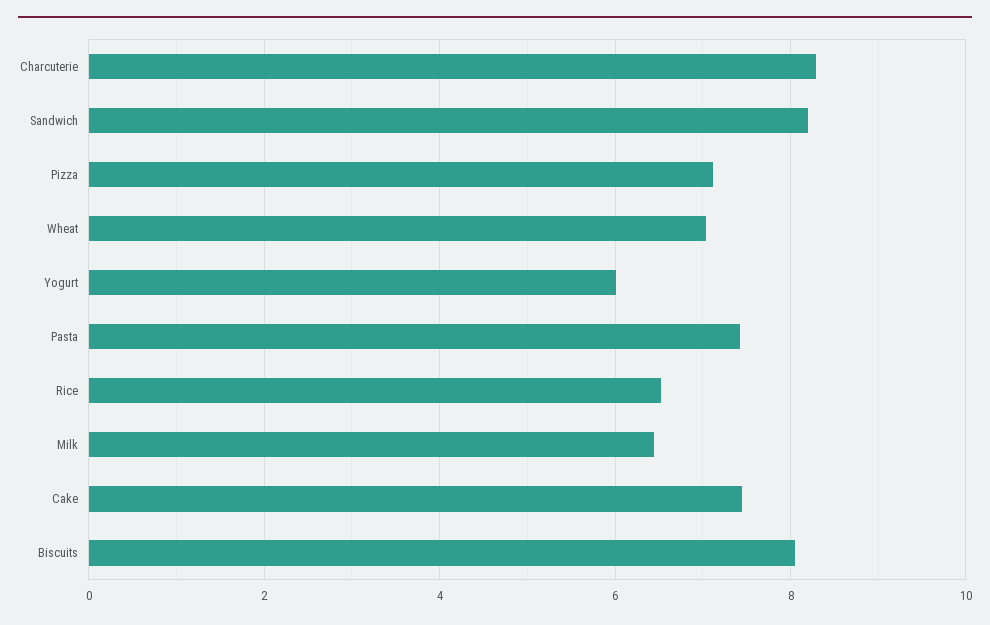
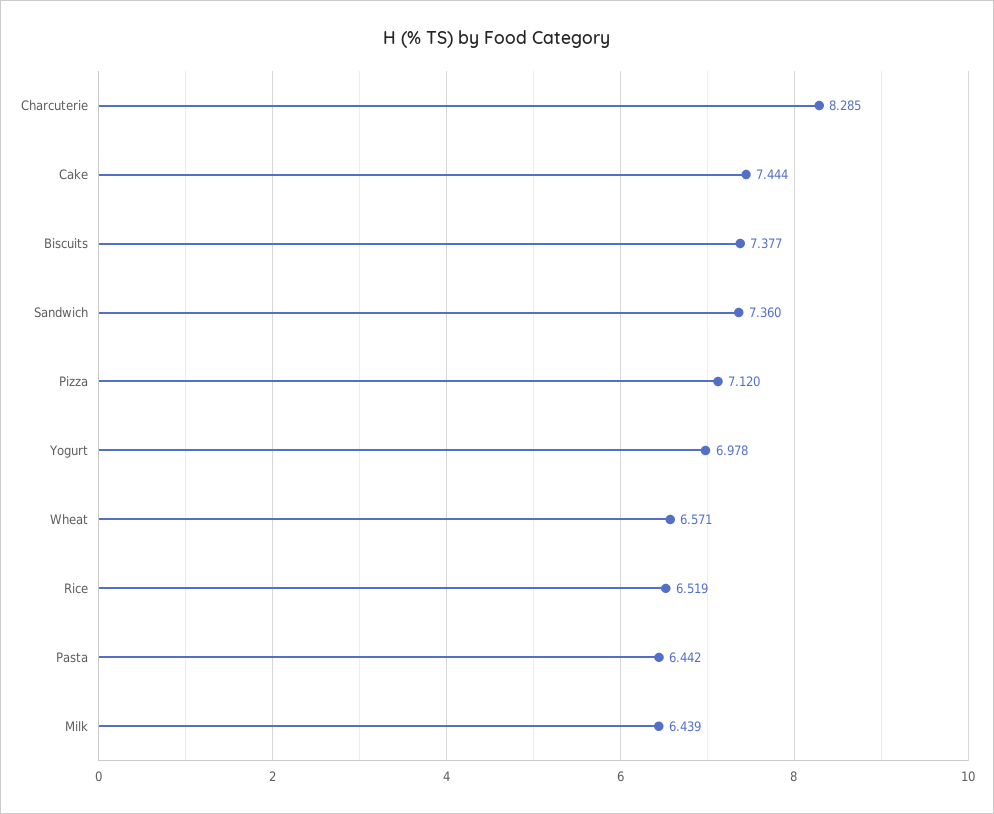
  {
    "Charcuterie": 8.285,
-   "Sandwich": 8.2,
+   "Sandwich": 7.36,
    "Pizza": 7.12,
-   "Wheat": 7,
+   "Wheat": 6.571,
-   "Yogurt": 6,
+   "Yogurt": 6.978,
-   "Pasta": 7.4,
+   "Pasta": 6.442,
    "Rice": 6.519,
    "Milk": 6.439,
    "Cake": 7.444,
-   "Biscuits": 8
+   "Biscuits": 7.377
  }

